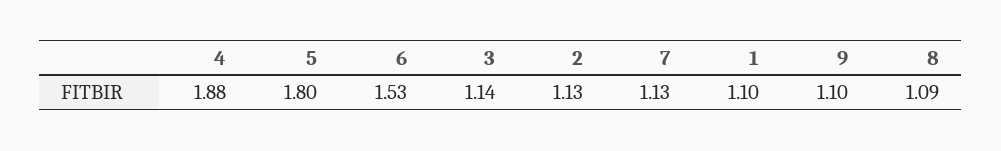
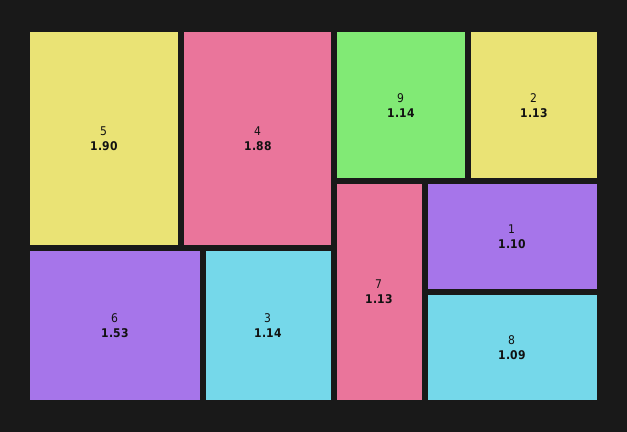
  {
    "4": 1.88,
-   "5": 1.8,
+   "5": 1.9,
    "6": 1.53,
    "3": 1.14,
    "2": 1.13,
    "7": 1.13,
    "1": 1.1,
-   "9": 1.1,
+   "9": 1.14,
    "8": 1.09
  }

